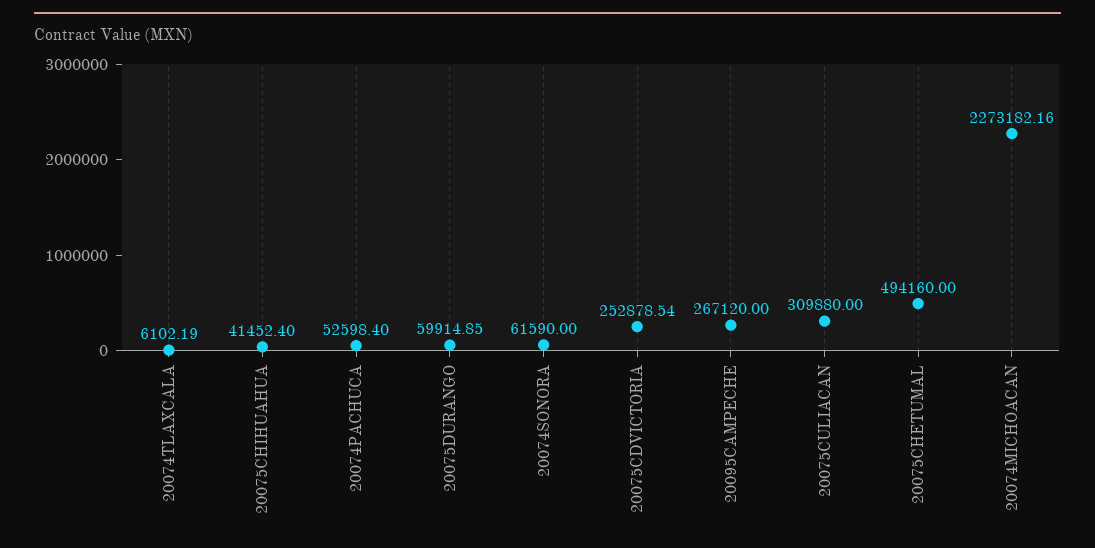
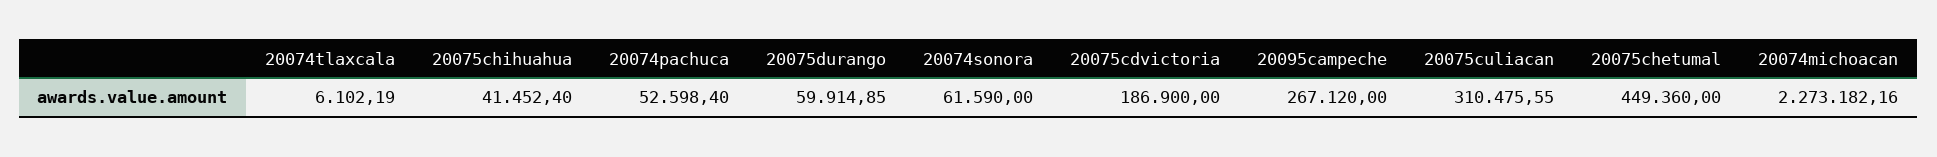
  {
    "20074TLAXCALA": 6102.19,
    "20075CHIHUAHUA": 41452.4,
    "20074PACHUCA": 52598.4,
    "20075DURANGO": 59914.85,
    "20074SONORA": 61590,
-   "20075CDVICTORIA": 252878.54,
+   "20075CDVICTORIA": 186900,
    "20095CAMPECHE": 267120,
-   "20075CULIACAN": 309880,
+   "20075CULIACAN": 310475.55,
-   "20075CHETUMAL": 494160,
+   "20075CHETUMAL": 449360,
    "20074MICHOACAN": 2273182.16
  }

